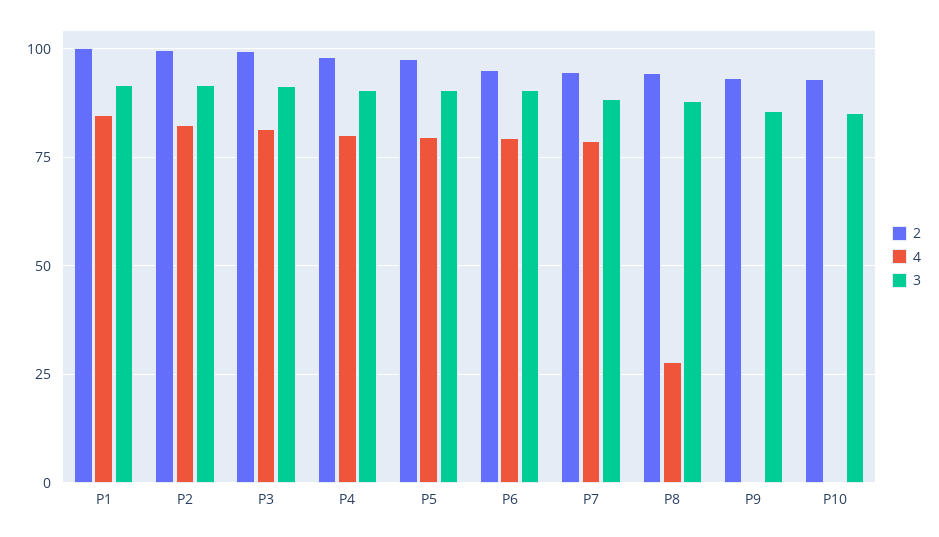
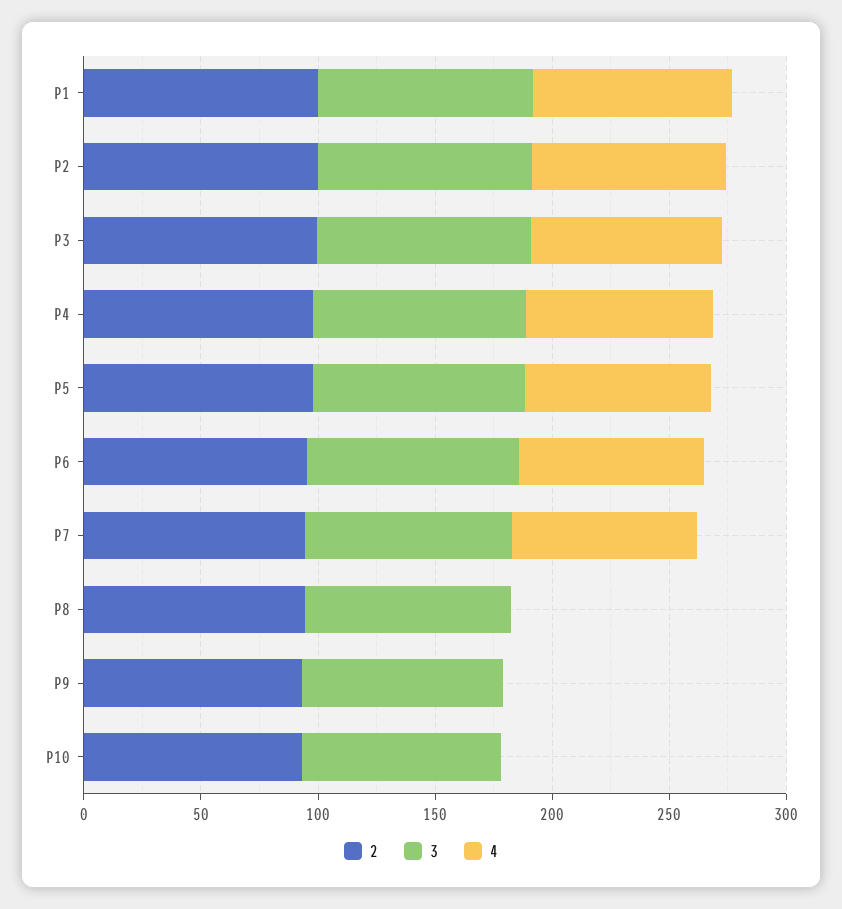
  {
    "2": {
      "P1": 100,
      "P2": 100,
      "P3": 100,
      "P4": 97.5,
      "P5": 97.5,
      "P6": 95,
      "P7": 95,
      "P8": 95,
      "P9": 92.5,
      "P10": 92.5
    },
    "4": {
      "P1": 85,
      "P2": 82.5,
      "P3": 82.5,
      "P4": 80,
      "P5": 80,
      "P6": 80,
      "P7": 77.5,
-     "P8": 27.5,
+     "P8": 0,
      "P9": 0,
      "P10": 0
    },
    "3": {
      "P1": 92.5,
      "P2": 92.5,
      "P3": 92.5,
      "P4": 90,
      "P5": 90,
      "P6": 90,
      "P7": 87.5,
      "P8": 87.5,
      "P9": 85,
      "P10": 85
    }
  }

